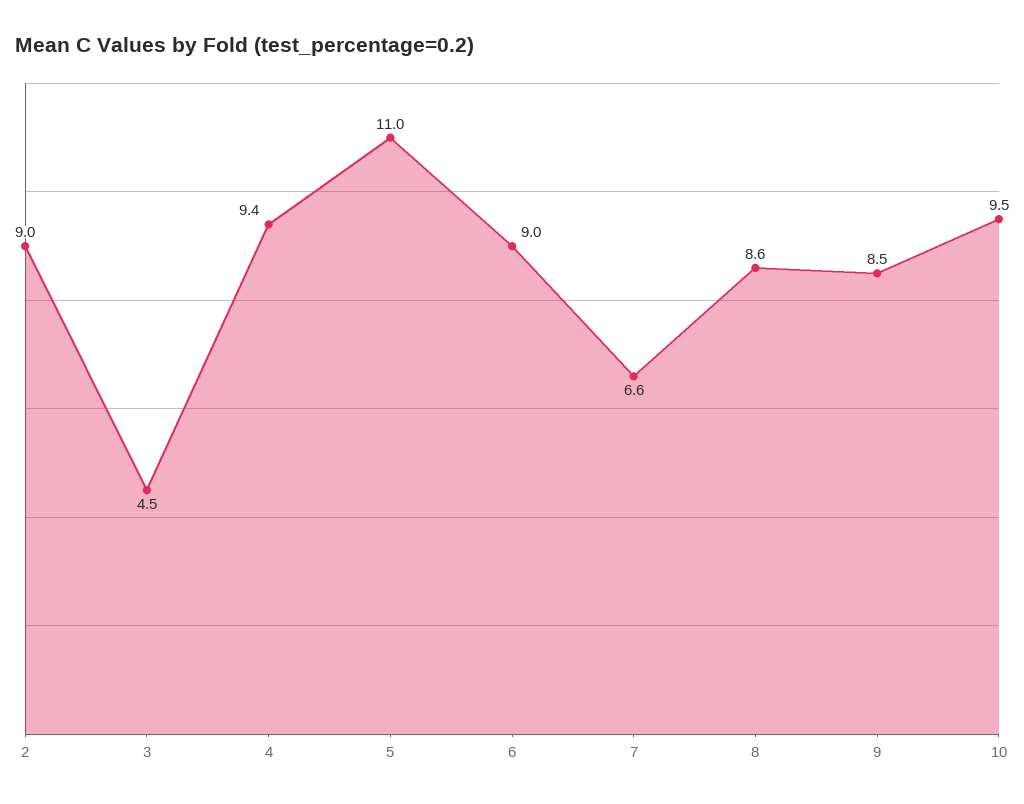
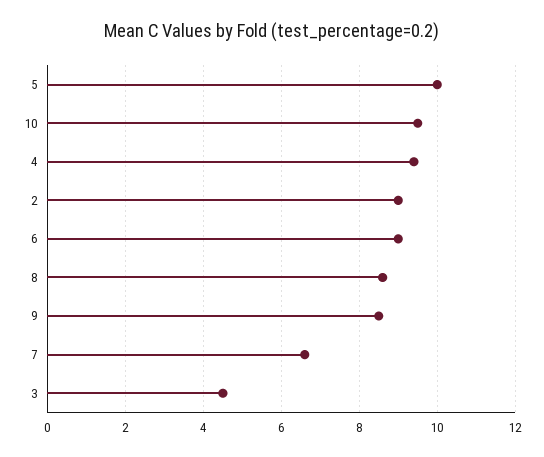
  {
    "2": 9,
    "3": 4.5,
    "4": 9.4,
-   "5": 11,
+   "5": 10,
    "6": 9,
    "7": 6.6,
    "8": 8.6,
    "9": 8.5,
    "10": 9.5
  }

